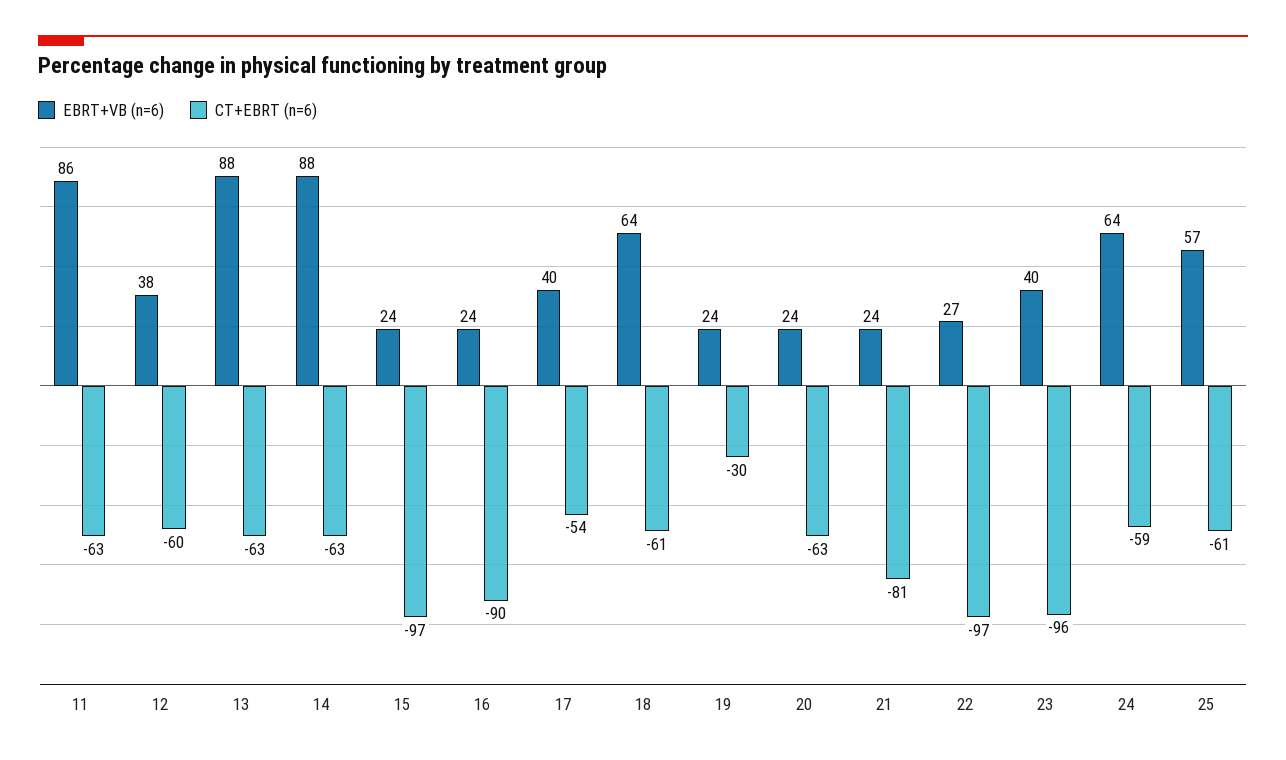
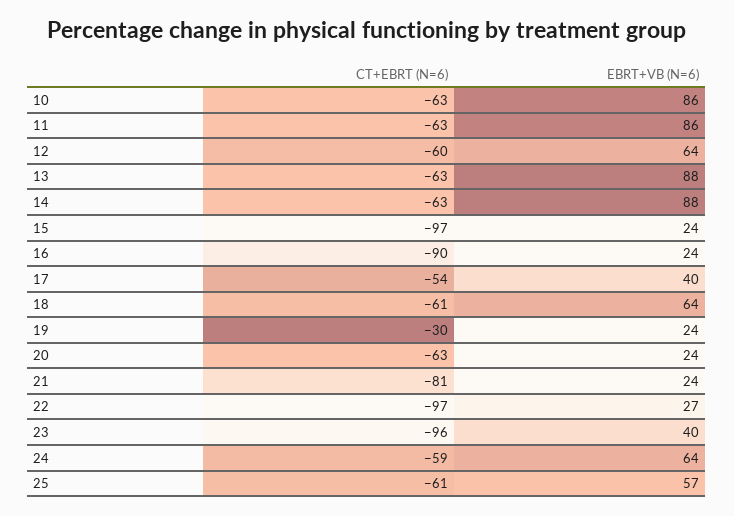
  {
    "EBRT+VB (n=6)": {
      "11": 86,
-     "12": 38,
+     "12": 64,
      "13": 88,
      "14": 88,
      "15": 24,
      "16": 24,
      "17": 40,
      "18": 64,
      "19": 24,
      "20": 24,
      "21": 24,
      "22": 27,
      "23": 40,
      "24": 64,
-     "25": 57
+     "25": 57,
+     "10": 86
    },
    "CT+EBRT (n=6)": {
      "11": -63,
      "12": -60,
      "13": -63,
      "14": -63,
      "15": -97,
      "16": -90,
      "17": -54,
      "18": -61,
      "19": -30,
      "20": -63,
      "21": -81,
      "22": -97,
      "23": -96,
      "24": -59,
-     "25": -61
+     "25": -61,
+     "10": -63
    }
  }

